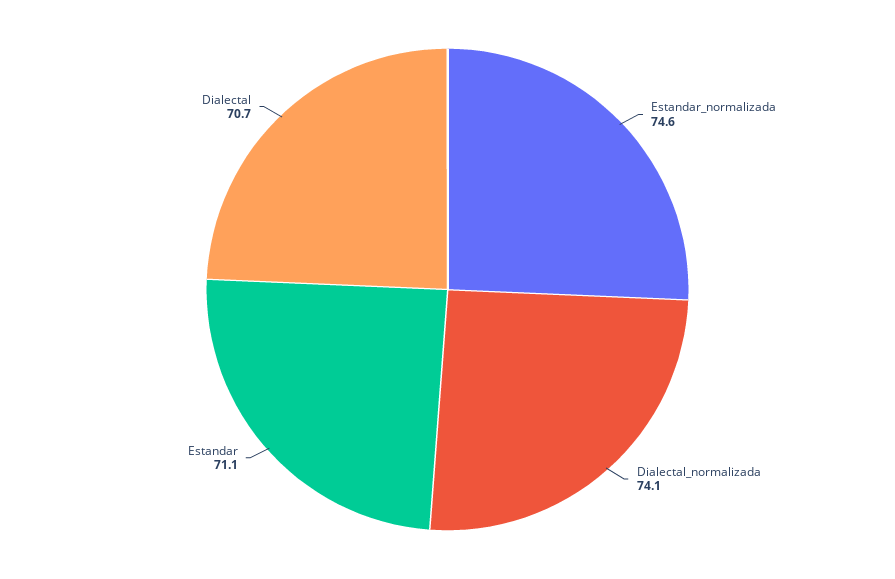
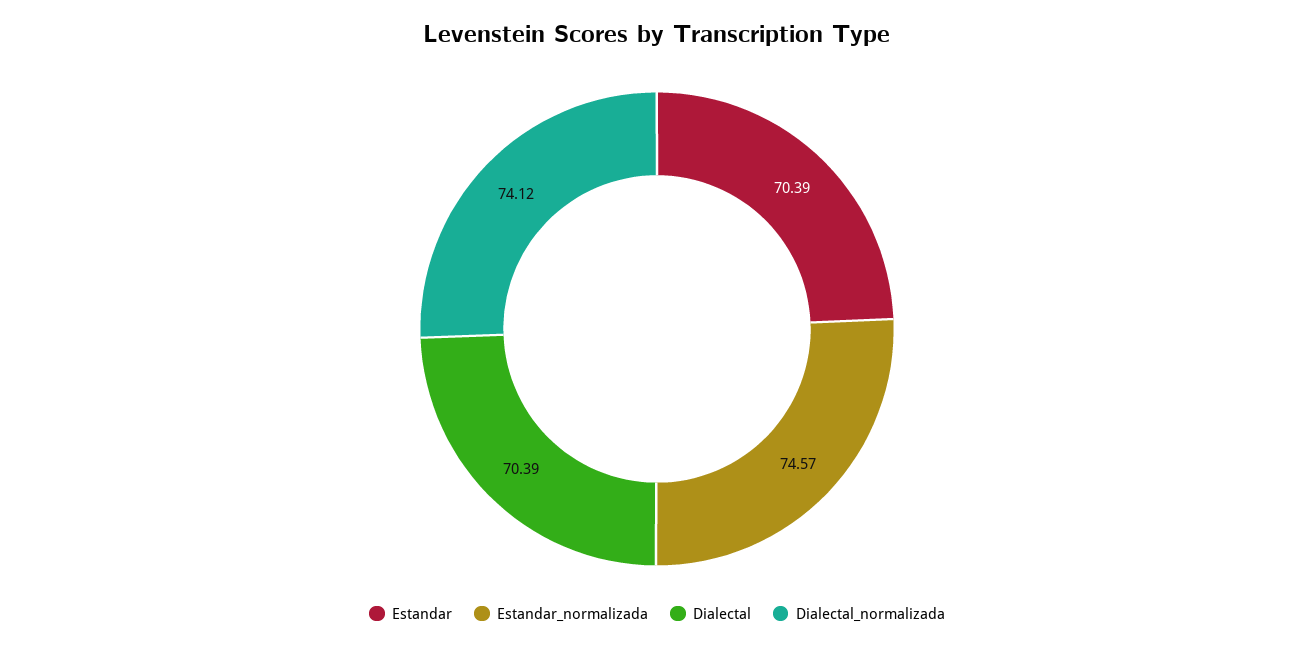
  {
    "Estandar_normalizada": 74.57,
    "Dialectal_normalizada": 74.12,
-   "Estandar": 71.1,
+   "Estandar": 70.39,
-   "Dialectal": 70.7
+   "Dialectal": 70.39
  }

